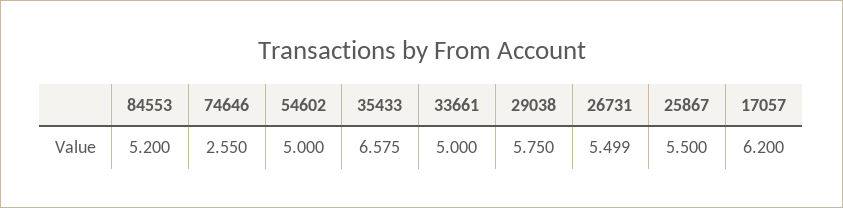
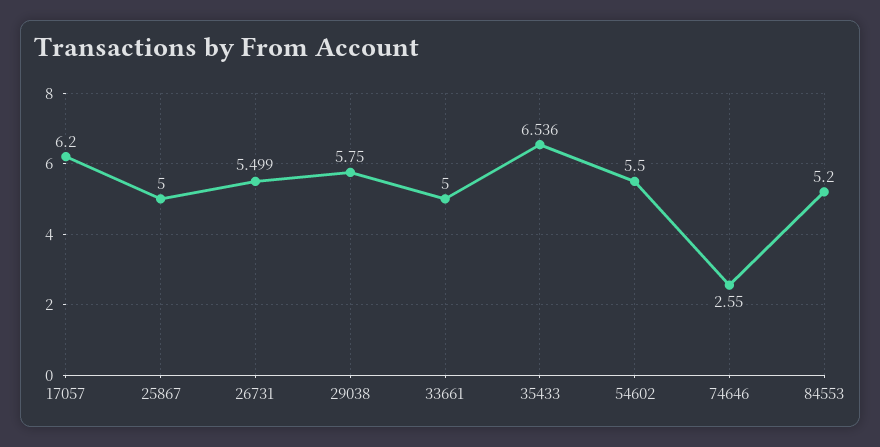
  {
    "84553": 5.2,
    "74646": 2.55,
-   "54602": 5,
+   "54602": 5.5,
-   "35433": 6.575,
+   "35433": 6.536,
    "33661": 5,
    "29038": 5.75,
    "26731": 5.499,
-   "25867": 5.5,
+   "25867": 5,
    "17057": 6.2
  }

